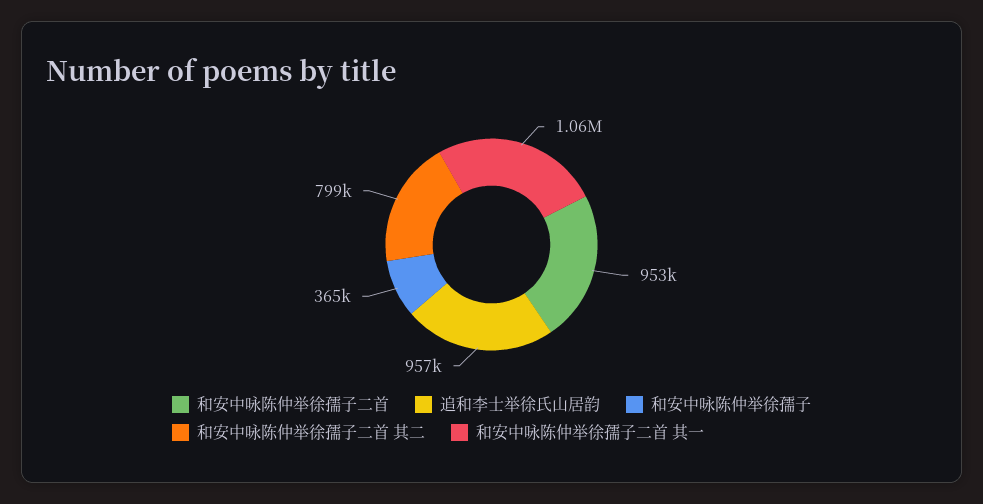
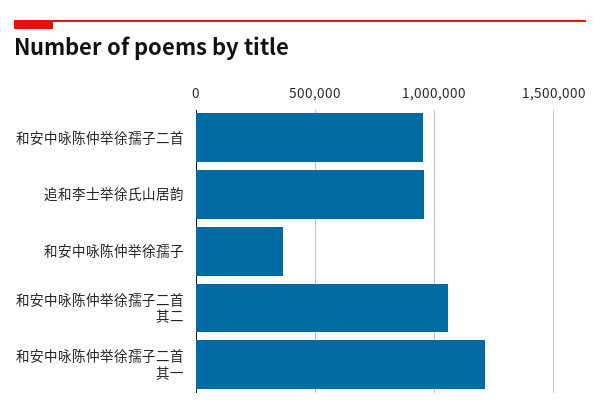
  {
    "和安中咏陈仲举徐孺子二首": 953000,
    "追和李士举徐氏山居韵": 957000,
    "和安中咏陈仲举徐孺子": 365000,
-   "和安中咏陈仲举徐孺子二首 其二": 799000,
+   "和安中咏陈仲举徐孺子二首 其二": 1050000,
-   "和安中咏陈仲举徐孺子二首 其一": 1060000
+   "和安中咏陈仲举徐孺子二首 其一": 1200000
  }

